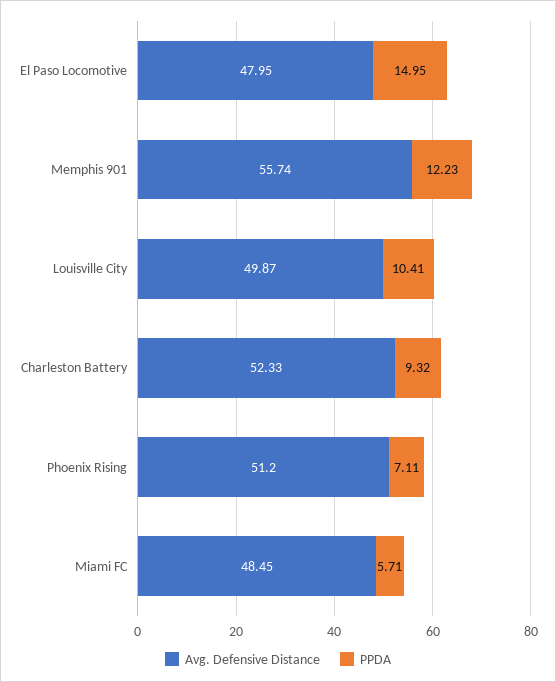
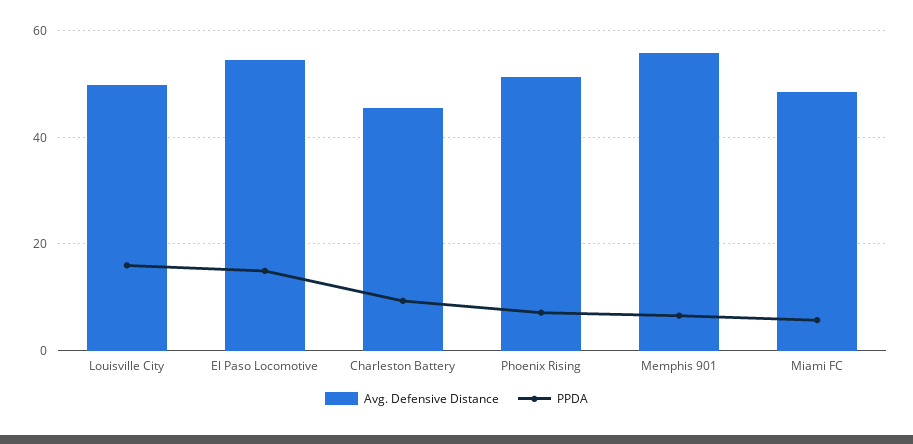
  {
    "Avg. Defensive Distance": {
-     "El Paso Locomotive": 47.95,
+     "El Paso Locomotive": 54,
      "Memphis 901": 55.74,
      "Louisville City": 49.87,
-     "Charleston Battery": 52.33,
+     "Charleston Battery": 46,
      "Phoenix Rising": 51.2,
      "Miami FC": 48.45
    },
    "PPDA": {
      "El Paso Locomotive": 14.95,
-     "Memphis 901": 12.23,
+     "Memphis 901": 6,
-     "Louisville City": 10.41,
+     "Louisville City": 16,
      "Charleston Battery": 9.32,
      "Phoenix Rising": 7.11,
      "Miami FC": 5.71
    }
  }

